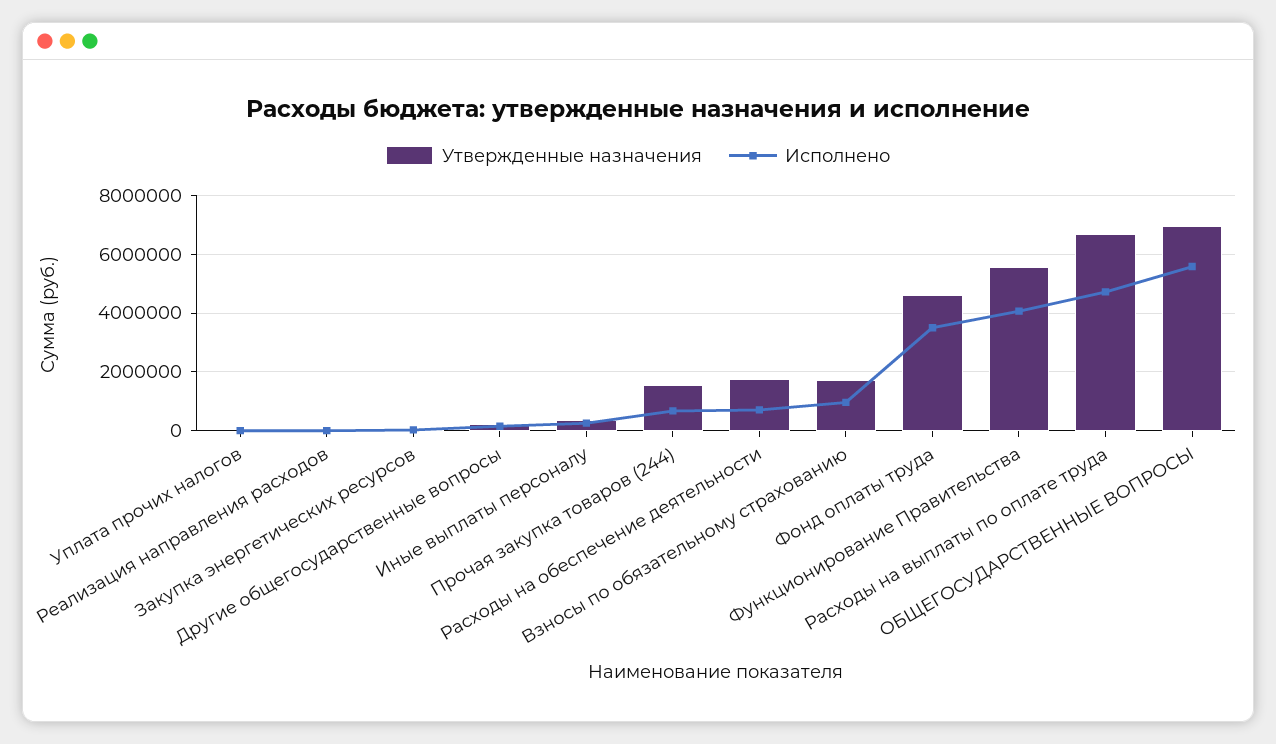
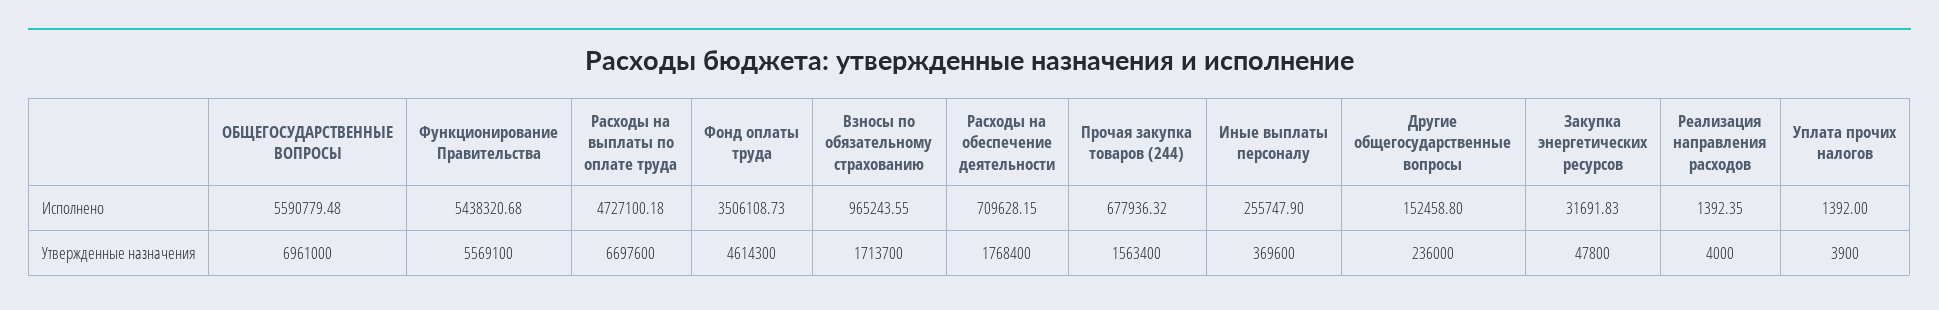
  {
    "Утвержденные назначения": {
      "Уплата прочих налогов": 3900,
      "Реализация направления расходов": 4000,
      "Закупка энергетических ресурсов": 47800,
      "Другие общегосударственные вопросы": 236000,
      "Иные выплаты персоналу": 369600,
      "Прочая закупка товаров (244)": 1563400,
      "Расходы на обеспечение деятельности": 1768400,
      "Взносы по обязательному страхованию": 1713700,
      "Фонд оплаты труда": 4614300,
      "Функционирование Правительства": 5569100,
      "Расходы на выплаты по оплате труда": 6697600,
      "ОБЩЕГОСУДАРСТВЕННЫЕ ВОПРОСЫ": 6961000
    },
    "Исполнено": {
      "Уплата прочих налогов": 1392,
      "Реализация направления расходов": 1392.35,
      "Закупка энергетических ресурсов": 31691.83,
      "Другие общегосударственные вопросы": 152458.8,
      "Иные выплаты персоналу": 255747.9,
      "Прочая закупка товаров (244)": 677936.32,
      "Расходы на обеспечение деятельности": 709628.15,
      "Взносы по обязательному страхованию": 965243.55,
      "Фонд оплаты труда": 3506108.73,
-     "Функционирование Правительства": 4000000,
+     "Функционирование Правительства": 5438320.68,
      "Расходы на выплаты по оплате труда": 4727100.18,
      "ОБЩЕГОСУДАРСТВЕННЫЕ ВОПРОСЫ": 5590779.48
    }
  }

